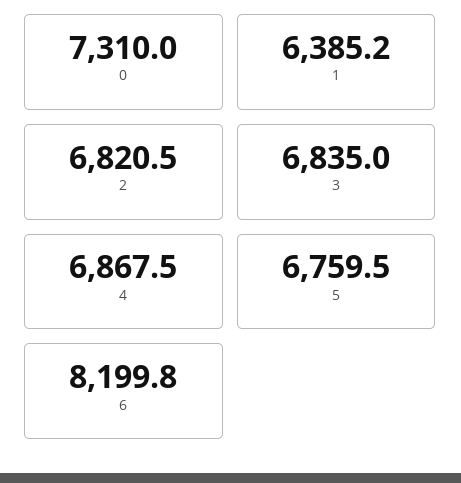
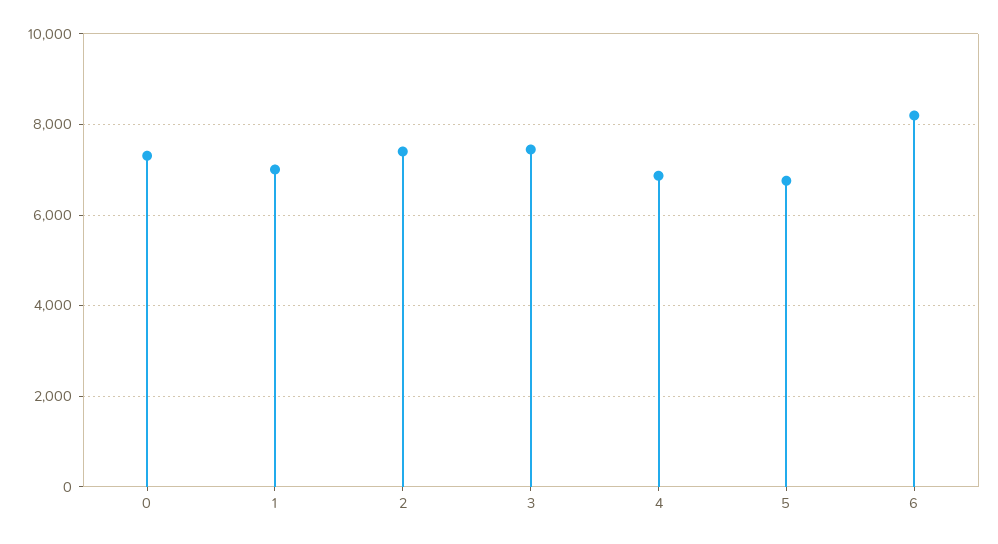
  {
    "0": 7310,
-   "1": 6385.2,
+   "1": 7000,
-   "2": 6820.5,
+   "2": 7400,
-   "3": 6835,
+   "3": 7400,
    "4": 6867.5,
    "5": 6759.5,
    "6": 8199.8
  }

